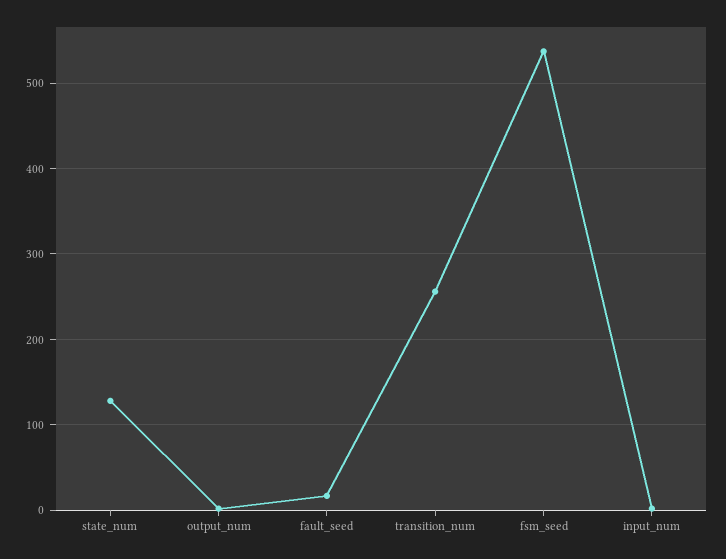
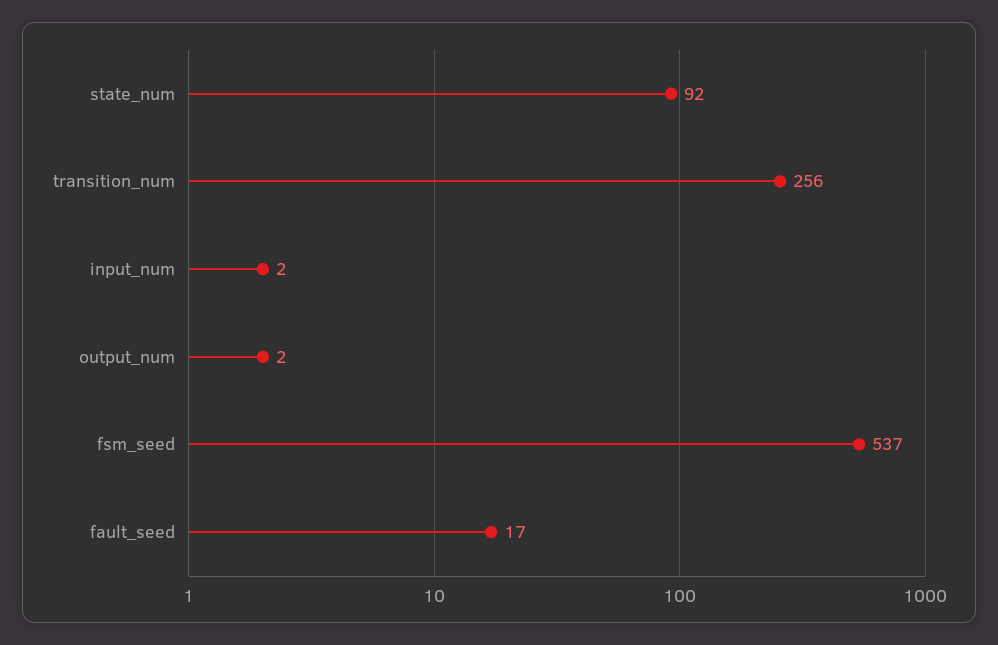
  {
-   "state_num": 130,
+   "state_num": 92,
    "output_num": 2,
    "fault_seed": 17,
    "transition_num": 256,
    "fsm_seed": 537,
    "input_num": 2
  }

